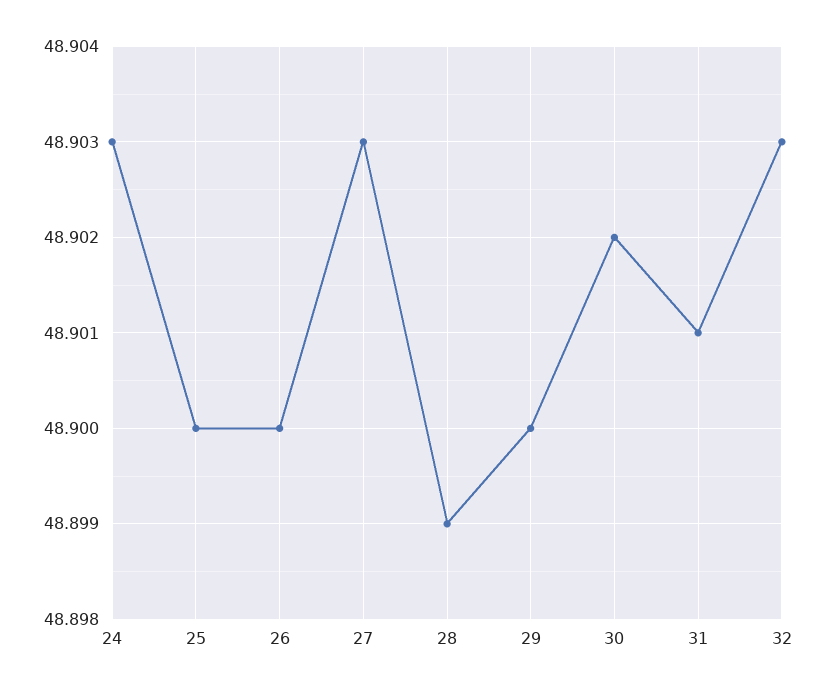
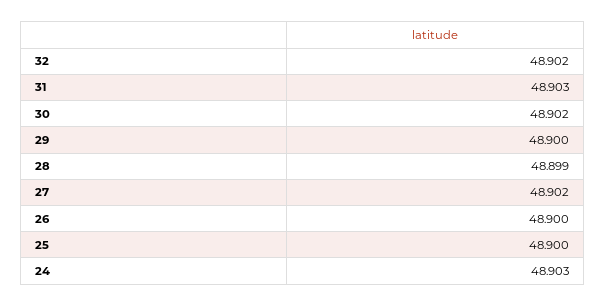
  {
    "24": 48.903,
    "25": 48.9,
    "26": 48.9,
-   "27": 48.903,
+   "27": 48.902,
    "28": 48.899,
    "29": 48.9,
    "30": 48.902,
-   "31": 48.901,
+   "31": 48.903,
-   "32": 48.903
+   "32": 48.902
  }

